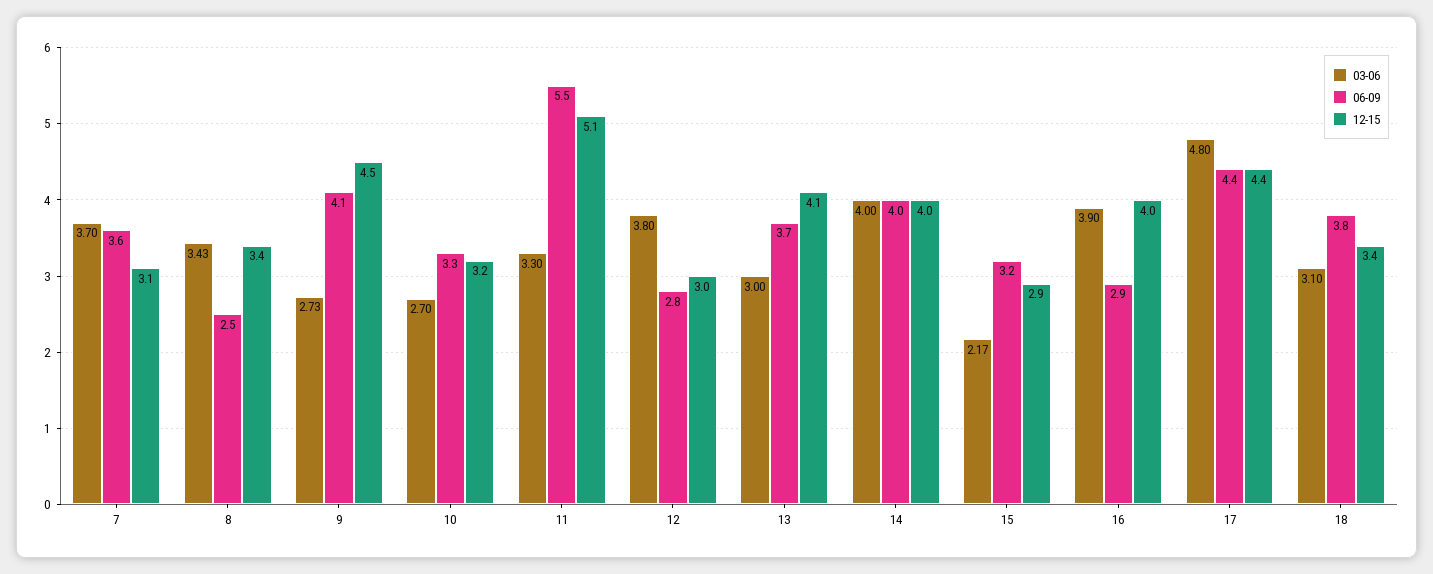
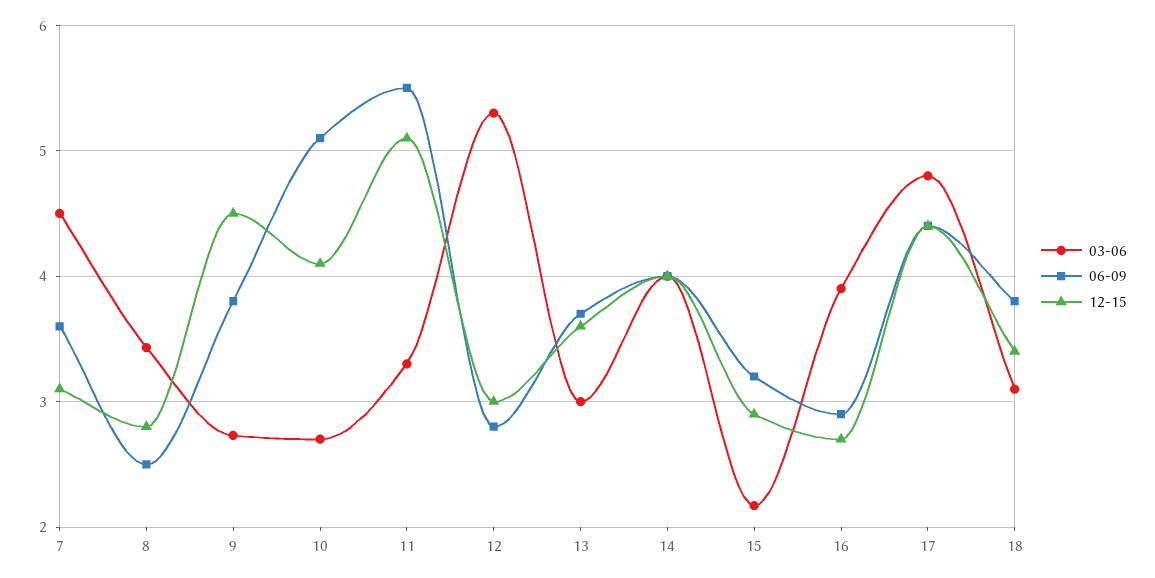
  {
    "03-06": {
-     "7": 3.7,
+     "7": 4.5,
      "8": 3.43,
      "9": 2.73,
      "10": 2.7,
      "11": 3.3,
-     "12": 3.8,
+     "12": 5.3,
      "13": 3,
      "14": 4,
      "15": 2.17,
      "16": 3.9,
      "17": 4.8,
      "18": 3.1
    },
    "06-09": {
      "7": 3.6,
      "8": 2.5,
-     "9": 4.1,
+     "9": 3.8,
-     "10": 3.3,
+     "10": 5.1,
      "11": 5.5,
      "12": 2.8,
      "13": 3.7,
      "14": 4,
      "15": 3.2,
      "16": 2.9,
      "17": 4.4,
      "18": 3.8
    },
    "12-15": {
      "7": 3.1,
-     "8": 3.4,
+     "8": 2.8,
      "9": 4.5,
-     "10": 3.2,
+     "10": 4.1,
      "11": 5.1,
      "12": 3,
-     "13": 4.1,
+     "13": 3.6,
      "14": 4,
      "15": 2.9,
-     "16": 4,
+     "16": 2.7,
      "17": 4.4,
      "18": 3.4
    }
  }

